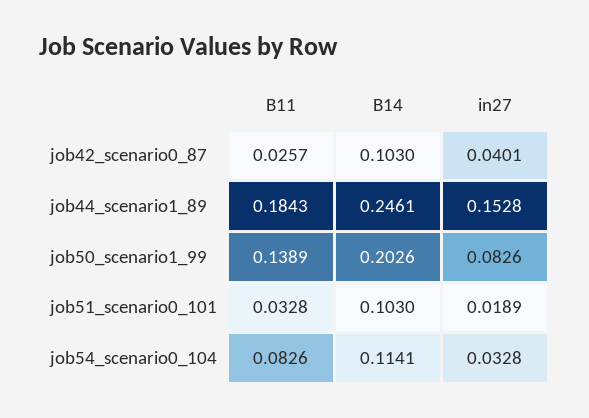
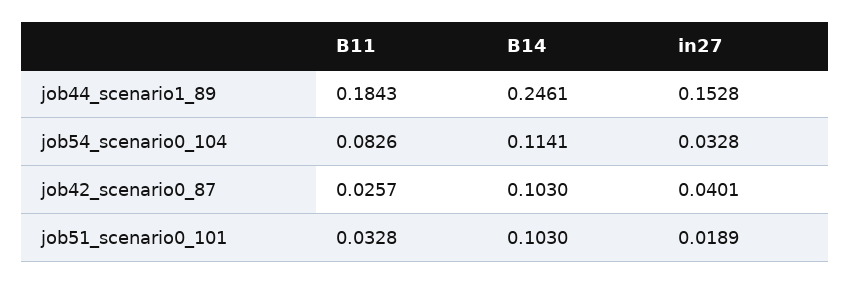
  {
    "B11": {
      "job42_scenario0_87": 0.0257,
      "job44_scenario1_89": 0.1843,
-     "job50_scenario1_99": 0.1389,
      "job51_scenario0_101": 0.0328,
      "job54_scenario0_104": 0.0826
    },
    "B14": {
      "job42_scenario0_87": 0.103,
      "job44_scenario1_89": 0.2461,
-     "job50_scenario1_99": 0.2026,
      "job51_scenario0_101": 0.103,
      "job54_scenario0_104": 0.1141
    },
    "in27": {
      "job42_scenario0_87": 0.0401,
      "job44_scenario1_89": 0.1528,
-     "job50_scenario1_99": 0.0826,
      "job51_scenario0_101": 0.0189,
      "job54_scenario0_104": 0.0328
    }
  }

